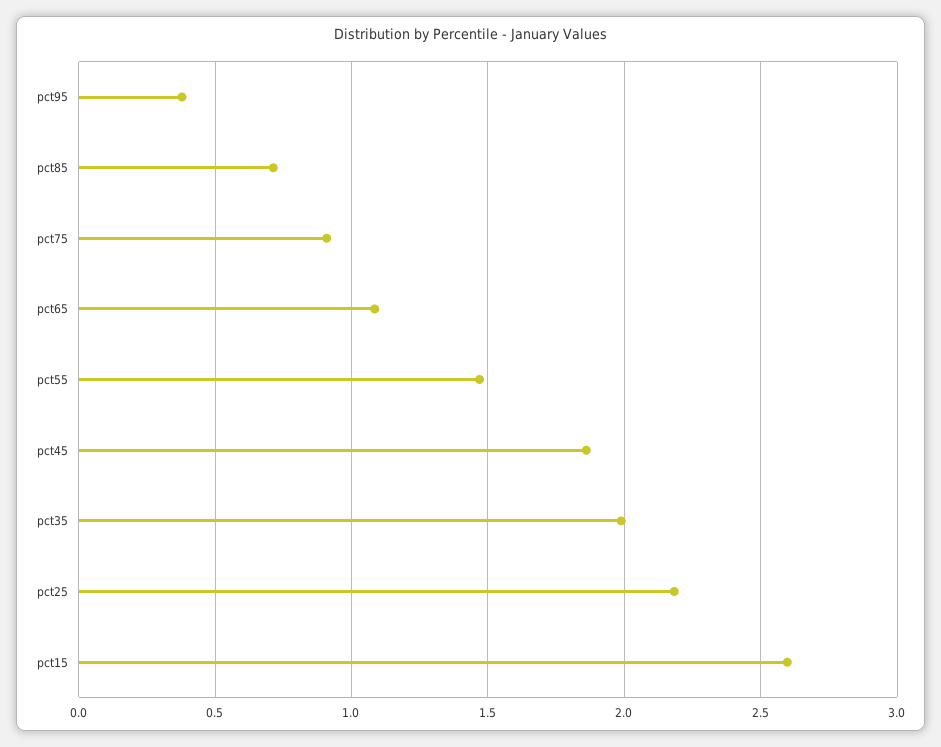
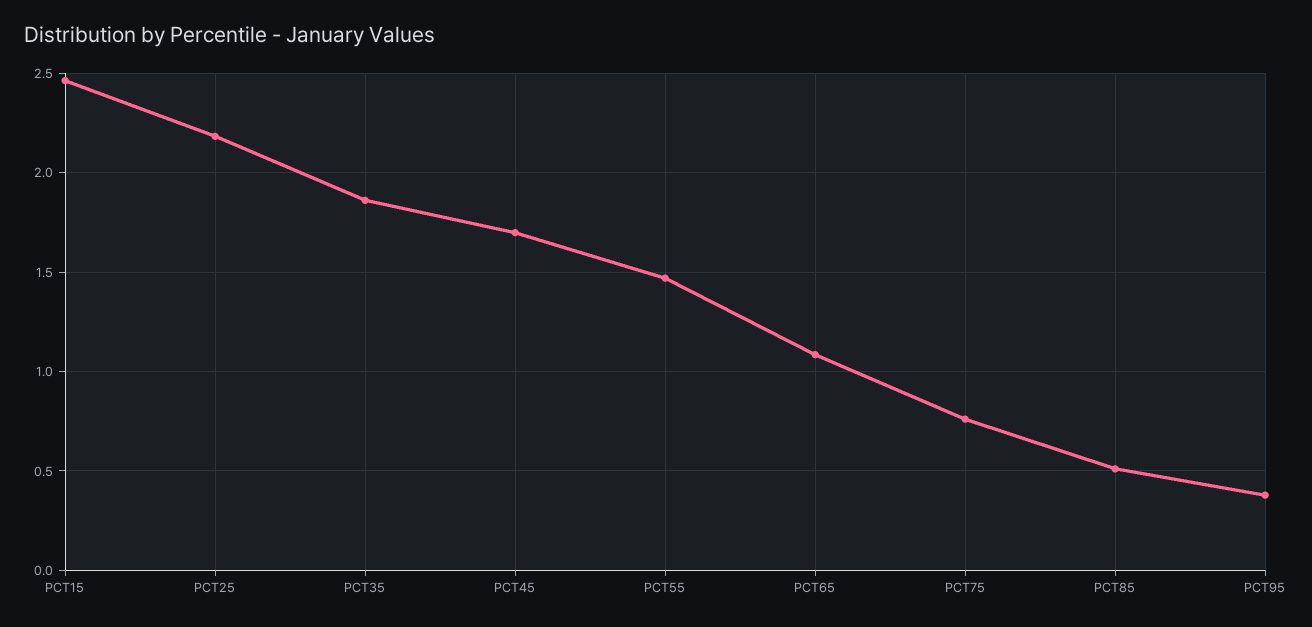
  {
    "pct95": 0.4,
-   "pct85": 0.7,
+   "pct85": 0.5,
-   "pct75": 0.9,
+   "pct75": 0.75,
    "pct65": 1.1,
    "pct55": 1.45,
-   "pct45": 1.85,
+   "pct45": 1.7,
-   "pct35": 2,
+   "pct35": 1.85,
    "pct25": 2.2,
-   "pct15": 2.6
+   "pct15": 2.45
  }

